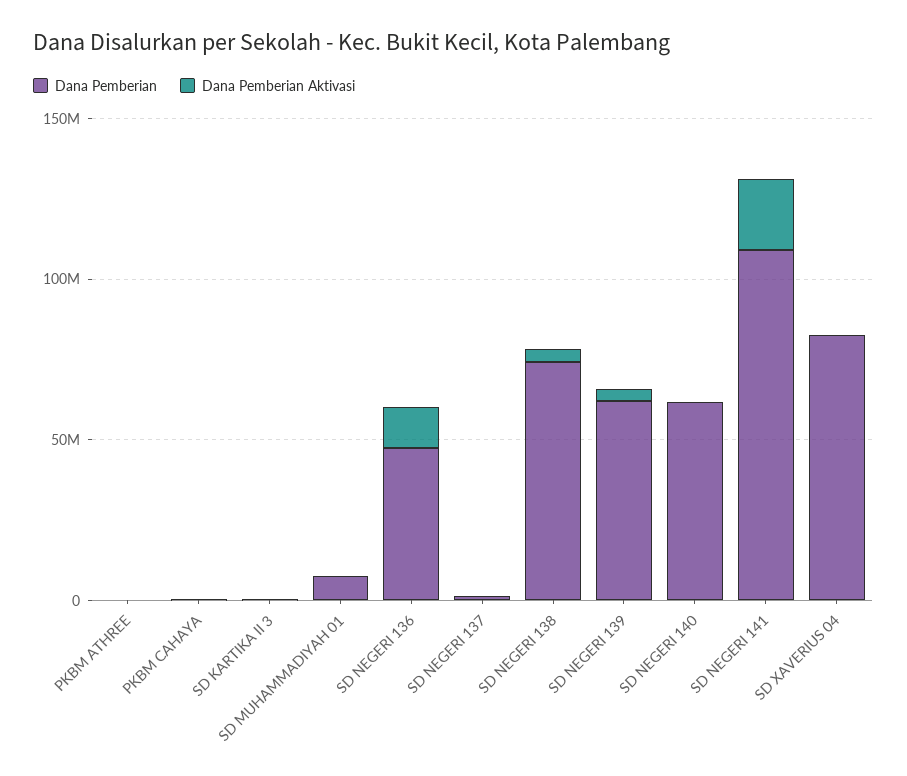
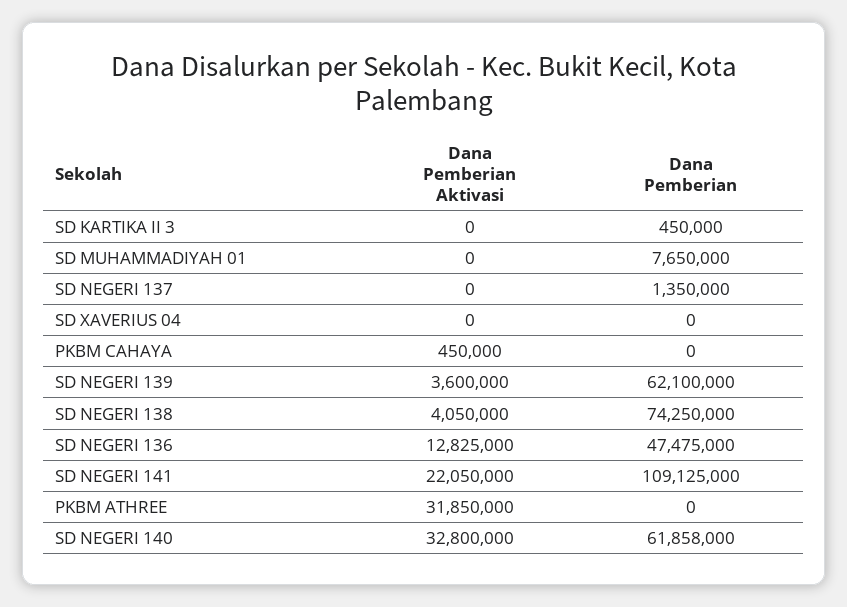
  {
    "Dana Pemberian": {
      "PKBM ATHREE": 0,
      "PKBM CAHAYA": 0,
      "SD KARTIKA II 3": 450000,
      "SD MUHAMMADIYAH 01": 7650000,
      "SD NEGERI 136": 47475000,
      "SD NEGERI 137": 1350000,
      "SD NEGERI 138": 74250000,
      "SD NEGERI 139": 62100000,
      "SD NEGERI 140": 61858000,
      "SD NEGERI 141": 109125000,
-     "SD XAVERIUS 04": 80000000
+     "SD XAVERIUS 04": 0
    },
    "Dana Pemberian Aktivasi": {
-     "PKBM ATHREE": 0,
+     "PKBM ATHREE": 31850000,
      "PKBM CAHAYA": 450000,
      "SD KARTIKA II 3": 0,
      "SD MUHAMMADIYAH 01": 0,
      "SD NEGERI 136": 12825000,
      "SD NEGERI 137": 0,
      "SD NEGERI 138": 4050000,
      "SD NEGERI 139": 3600000,
-     "SD NEGERI 140": 0,
+     "SD NEGERI 140": 32800000,
      "SD NEGERI 141": 22050000,
      "SD XAVERIUS 04": 0
    }
  }

